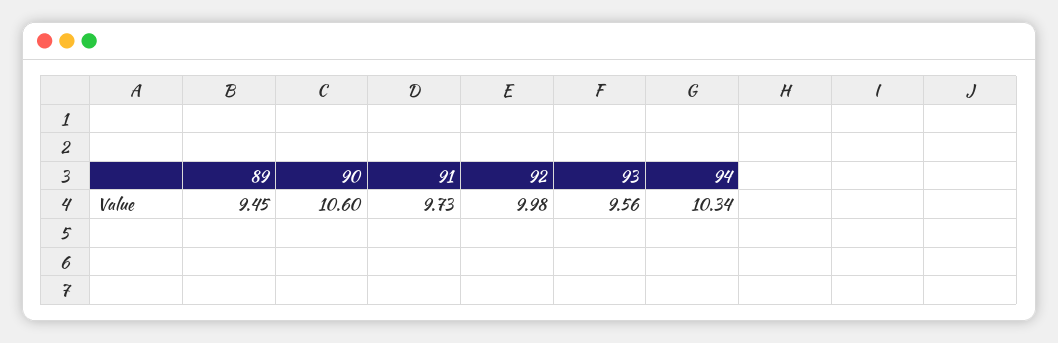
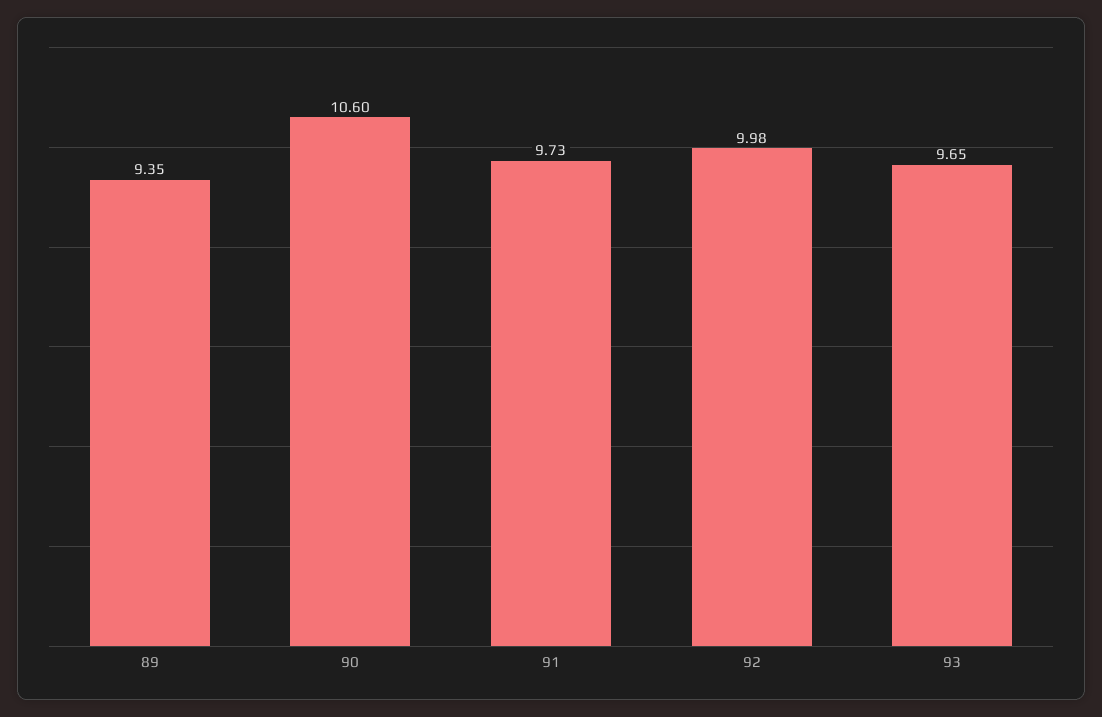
  {
-   "89": 9.45,
+   "89": 9.35,
    "90": 10.6,
    "91": 9.73,
    "92": 9.98,
-   "93": 9.56,
+   "93": 9.65
-   "94": 10.34
  }

